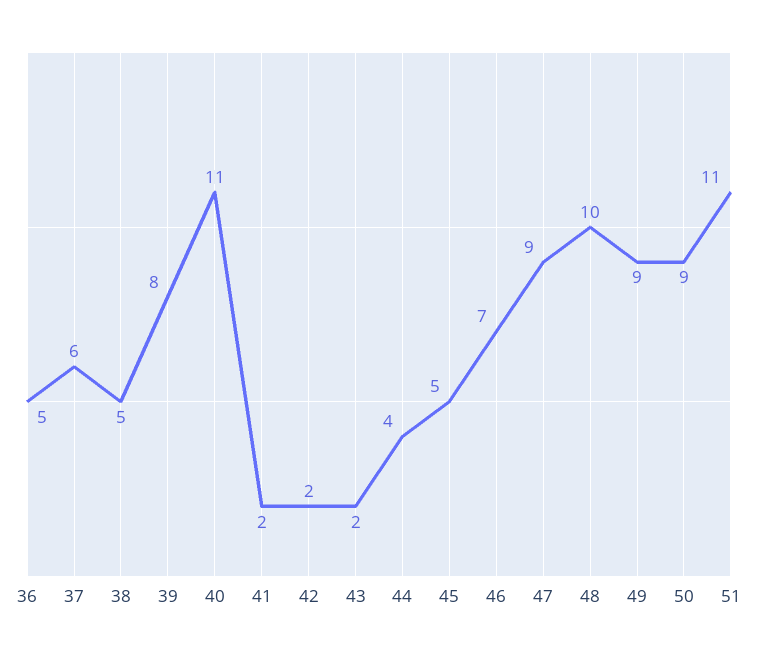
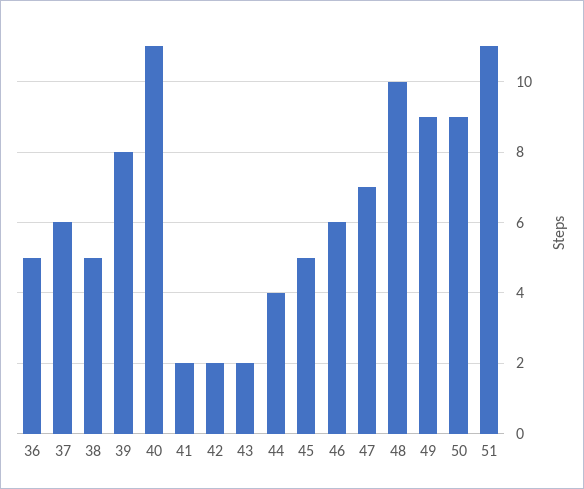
  {
    "36": 5,
    "37": 6,
    "38": 5,
    "39": 8,
    "40": 11,
    "41": 2,
    "42": 2,
    "43": 2,
    "44": 4,
    "45": 5,
-   "46": 7,
+   "46": 6,
-   "47": 9,
+   "47": 7,
    "48": 10,
    "49": 9,
    "50": 9,
    "51": 11
  }

